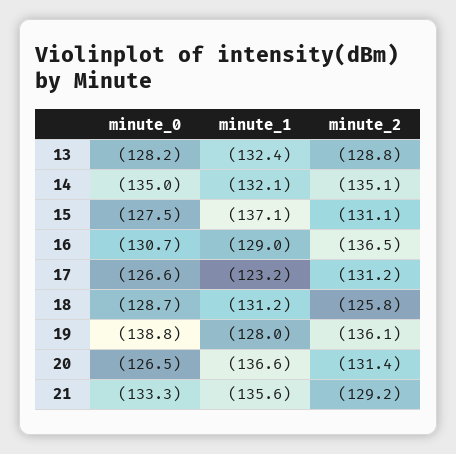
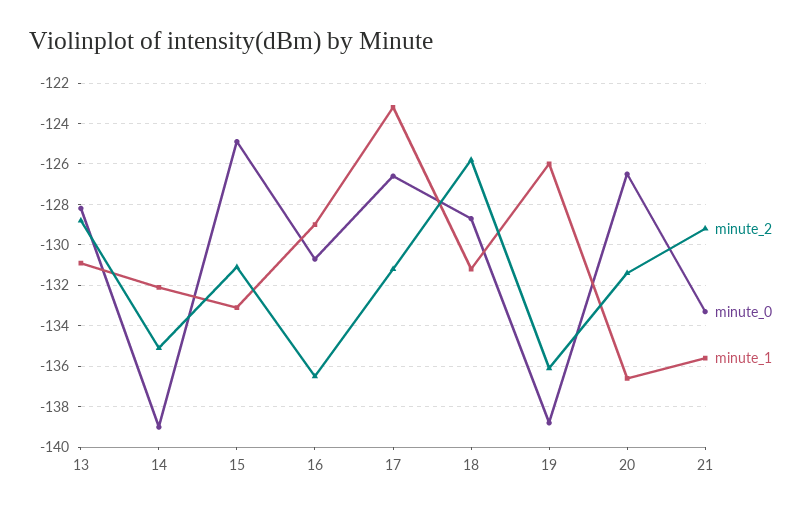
  {
    "minute_0": {
      "13": -128.2,
-     "14": -135,
+     "14": -139,
-     "15": -127.5,
+     "15": -125,
      "16": -130.7,
      "17": -126.6,
      "18": -128.7,
      "19": -138.8,
      "20": -126.5,
      "21": -133.3
    },
    "minute_1": {
-     "13": -132.4,
+     "13": -131,
      "14": -132.1,
-     "15": -137.1,
+     "15": -133,
      "16": -129,
      "17": -123.2,
      "18": -131.2,
-     "19": -128,
+     "19": -126,
      "20": -136.6,
      "21": -135.6
    },
    "minute_2": {
      "13": -128.8,
      "14": -135.1,
      "15": -131.1,
      "16": -136.5,
      "17": -131.2,
      "18": -125.8,
      "19": -136.1,
      "20": -131.4,
      "21": -129.2
    }
  }

